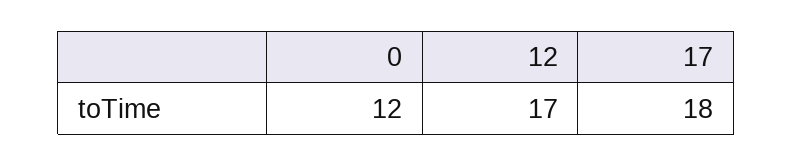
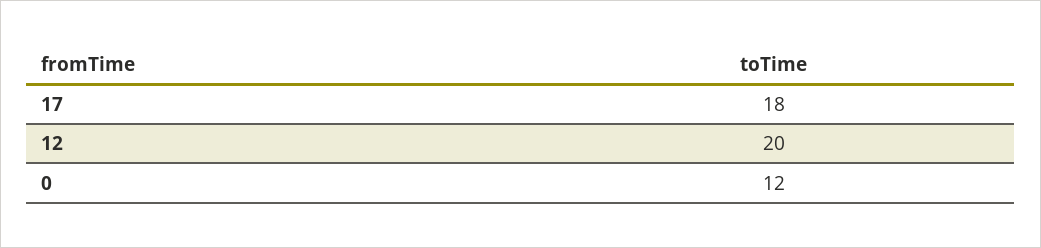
  {
    "0": 12,
-   "12": 17,
+   "12": 20,
    "17": 18
  }

